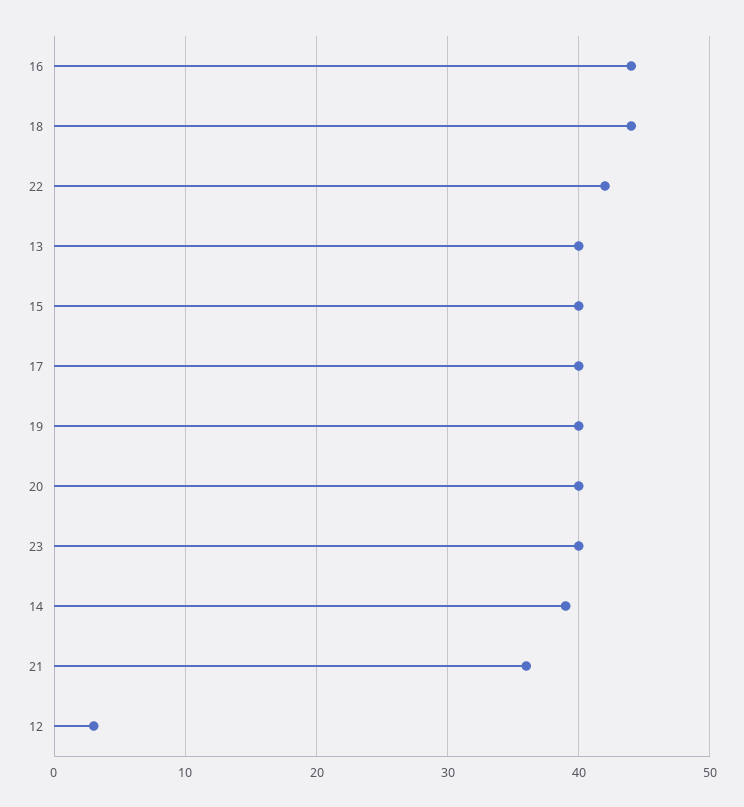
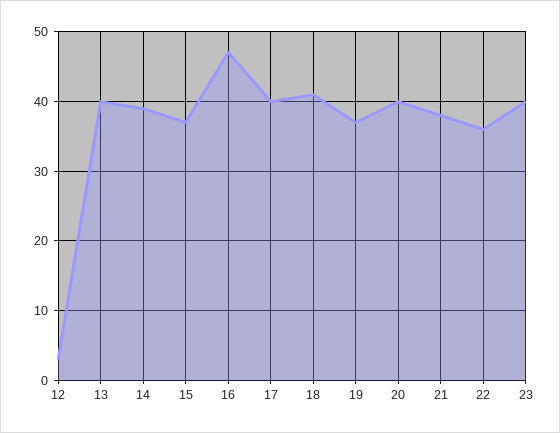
  {
-   "16": 44,
+   "16": 47,
-   "18": 44,
+   "18": 41,
-   "22": 42,
+   "22": 36,
    "13": 40,
-   "15": 40,
+   "15": 37,
    "17": 40,
-   "19": 40,
+   "19": 37,
    "20": 40,
    "23": 40,
    "14": 39,
-   "21": 36,
+   "21": 38,
    "12": 3
  }

